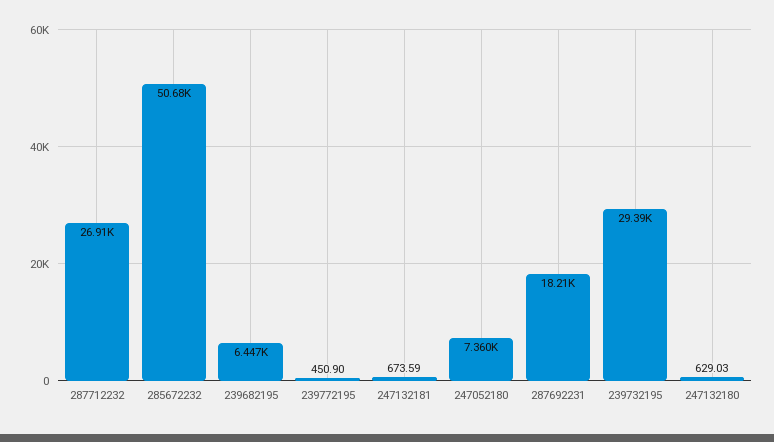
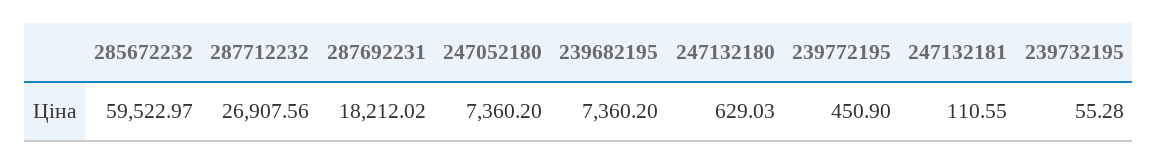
  {
    "287712232": 26907.56,
-   "285672232": 50680,
+   "285672232": 59522.97,
-   "239682195": 6447,
+   "239682195": 7360.2,
    "239772195": 450.9,
-   "247132181": 673.59,
+   "247132181": 110.55,
    "247052180": 7360.2,
    "287692231": 18212.02,
-   "239732195": 29390,
+   "239732195": 55.28,
    "247132180": 629.03
  }

